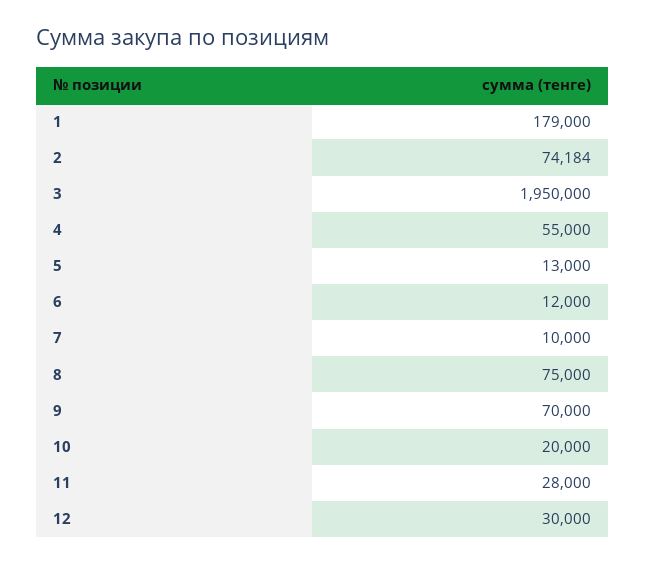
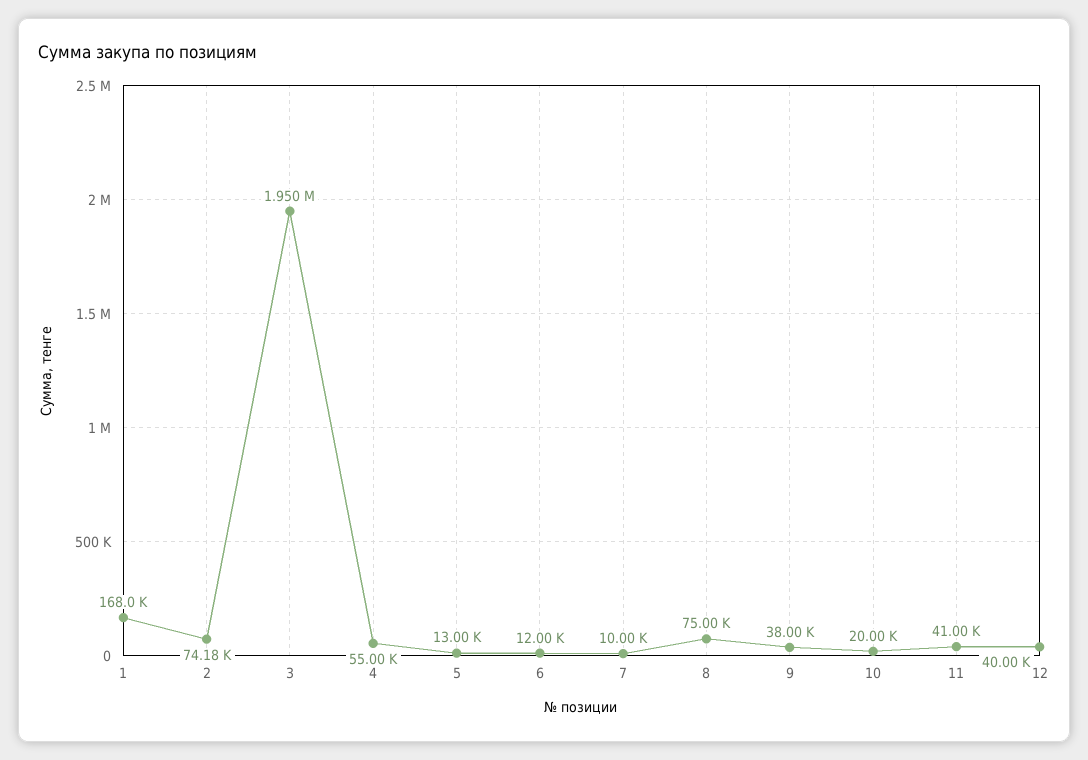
  {
-   "1": 179000,
+   "1": 168000,
    "2": 74184,
    "3": 1950000,
    "4": 55000,
    "5": 13000,
    "6": 12000,
    "7": 10000,
    "8": 75000,
-   "9": 70000,
+   "9": 38000,
    "10": 20000,
-   "11": 28000,
+   "11": 41000,
-   "12": 30000
+   "12": 40000
  }

